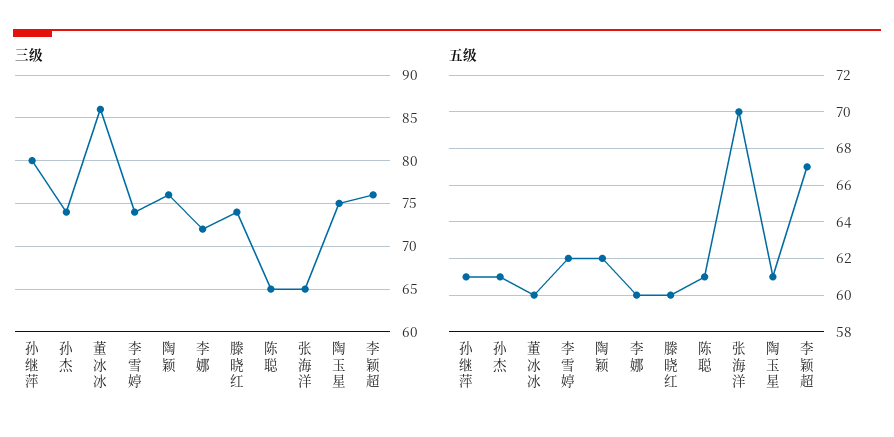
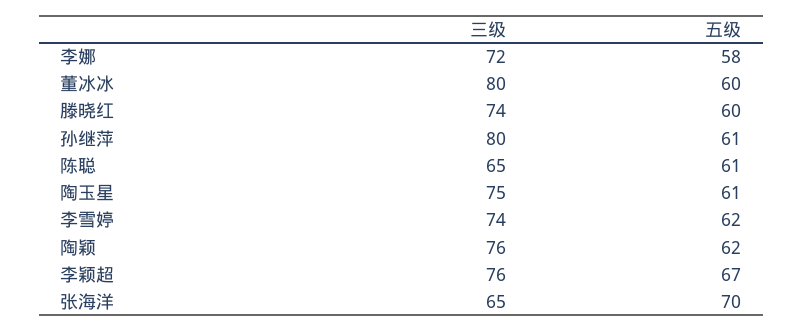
  {
    "三级": {
      "孙继萍": 80,
-     "孙杰": 74,
-     "董冰冰": 86,
+     "董冰冰": 80,
      "李雪婷": 74,
      "陶颖": 76,
      "李娜": 72,
      "滕晓红": 74,
      "陈聪": 65,
      "张海洋": 65,
      "陶玉星": 75,
      "李颖超": 76
    },
    "五级": {
      "孙继萍": 61,
-     "孙杰": 61,
      "董冰冰": 60,
      "李雪婷": 62,
      "陶颖": 62,
-     "李娜": 60,
+     "李娜": 58,
      "滕晓红": 60,
      "陈聪": 61,
      "张海洋": 70,
      "陶玉星": 61,
      "李颖超": 67
    }
  }

